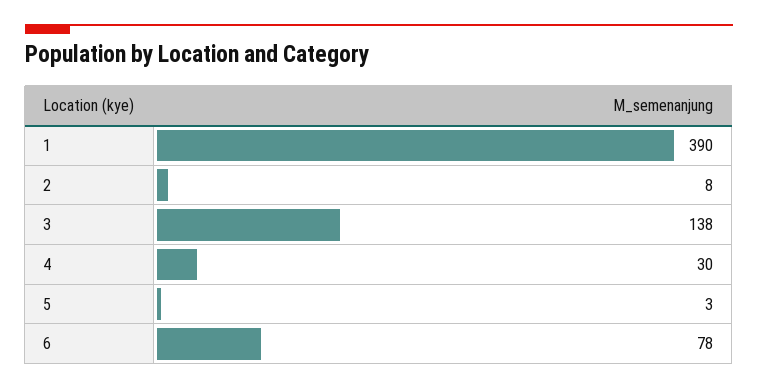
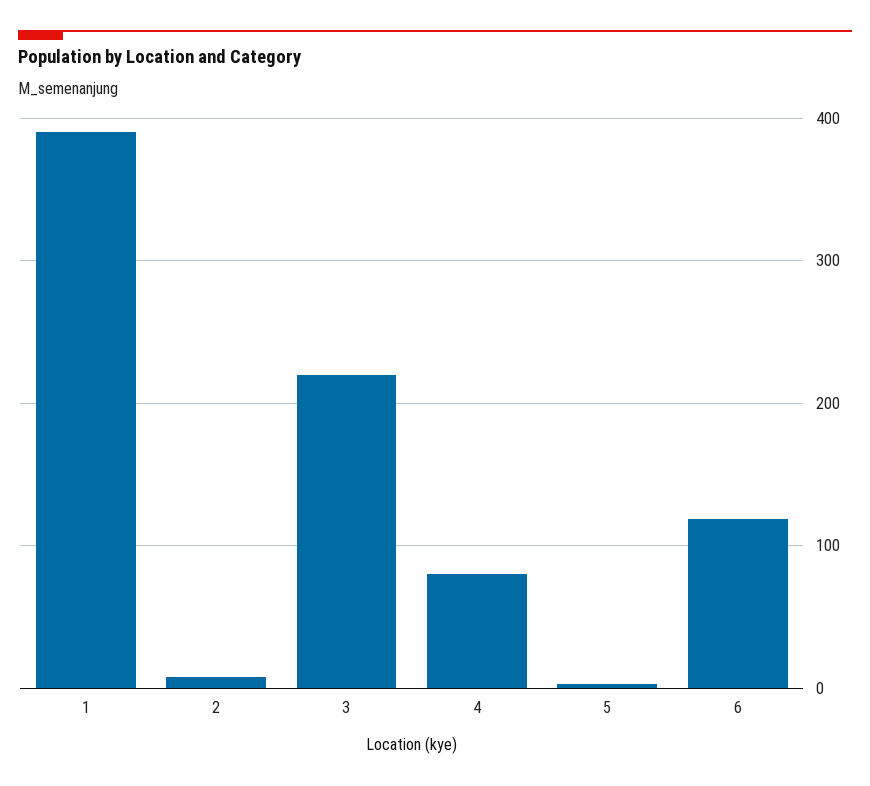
  {
    "1": 390,
    "2": 8,
-   "3": 138,
+   "3": 220,
-   "4": 30,
+   "4": 80,
    "5": 3,
-   "6": 78
+   "6": 120
  }

